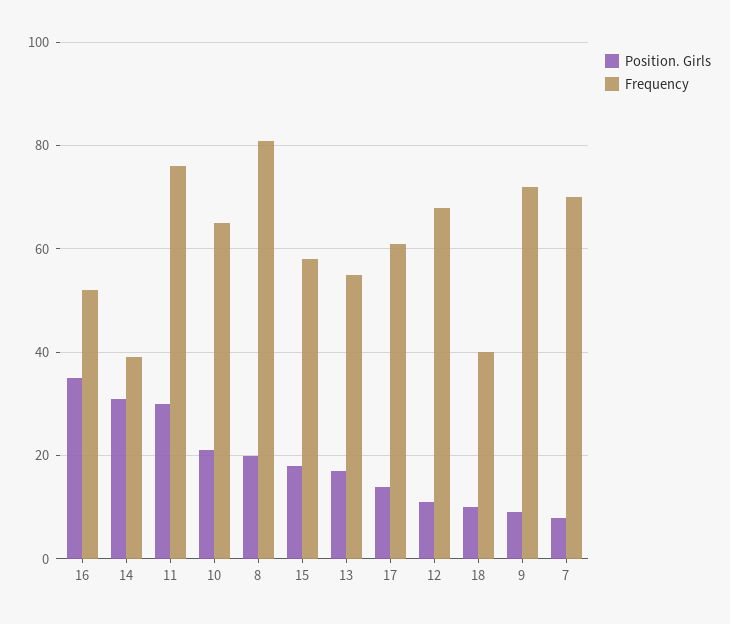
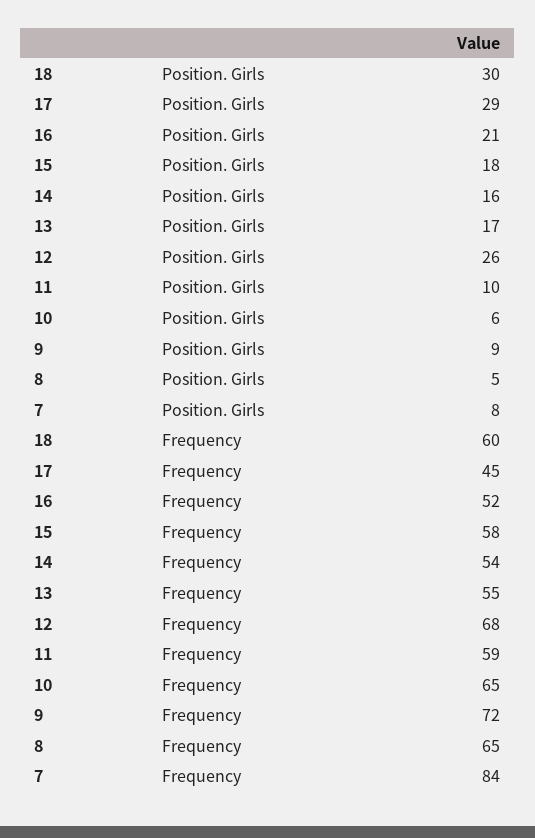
  {
    "Position. Girls": {
-     "16": 35,
+     "16": 21,
-     "14": 30,
+     "14": 16,
-     "11": 30,
+     "11": 10,
-     "10": 20,
+     "10": 6,
-     "8": 20,
+     "8": 5,
      "15": 18,
      "13": 17,
-     "17": 15,
+     "17": 29,
-     "12": 10,
+     "12": 26,
-     "18": 10,
+     "18": 30,
      "9": 9,
      "7": 8
    },
    "Frequency": {
      "16": 52,
-     "14": 40,
+     "14": 54,
-     "11": 75,
+     "11": 59,
      "10": 65,
-     "8": 80,
+     "8": 65,
      "15": 58,
      "13": 55,
-     "17": 60,
+     "17": 45,
      "12": 68,
-     "18": 40,
+     "18": 60,
      "9": 72,
-     "7": 70
+     "7": 84
    }
  }

